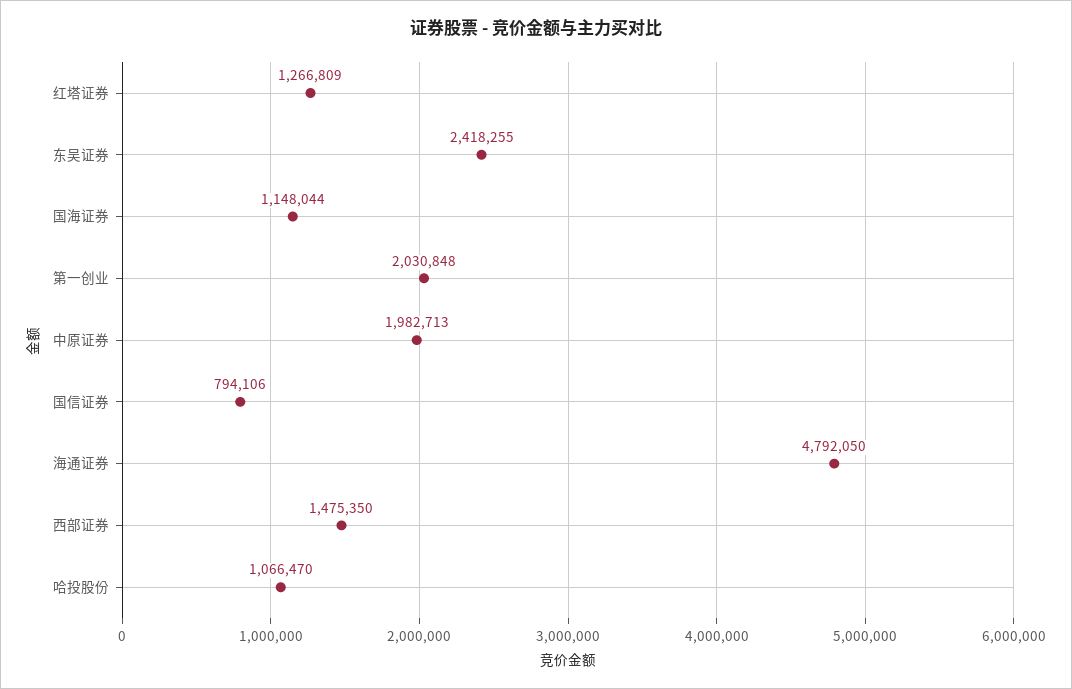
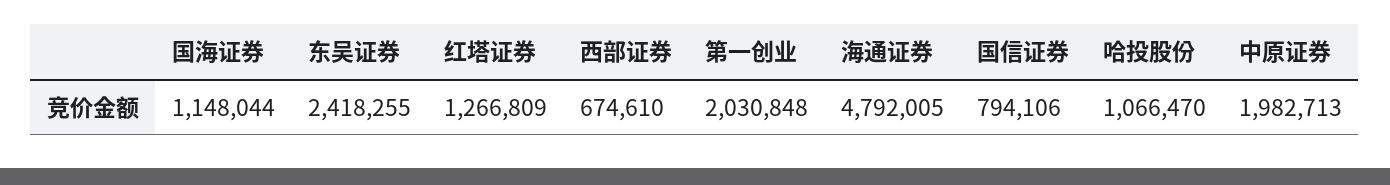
  {
    "红塔证券": 1266809,
    "东吴证券": 2418255,
    "国海证券": 1148044,
    "第一创业": 2030848,
    "中原证券": 1982713,
    "国信证券": 794106,
-   "海通证券": 4792050,
+   "海通证券": 4792005,
-   "西部证券": 1475350,
+   "西部证券": 674610,
    "哈投股份": 1066470
  }

